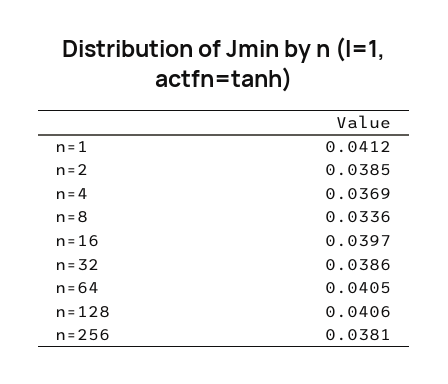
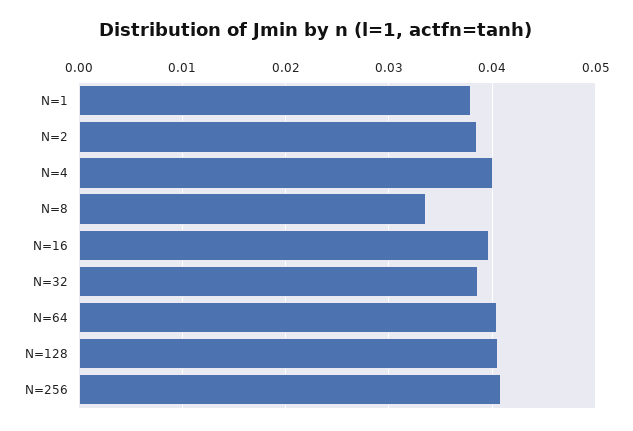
  {
-   "n=1": 0.0412,
+   "n=1": 0.038,
    "n=2": 0.0385,
-   "n=4": 0.0369,
+   "n=4": 0.04,
    "n=8": 0.0336,
    "n=16": 0.0397,
    "n=32": 0.0386,
    "n=64": 0.0405,
    "n=128": 0.0406,
-   "n=256": 0.0381
+   "n=256": 0.041
  }

